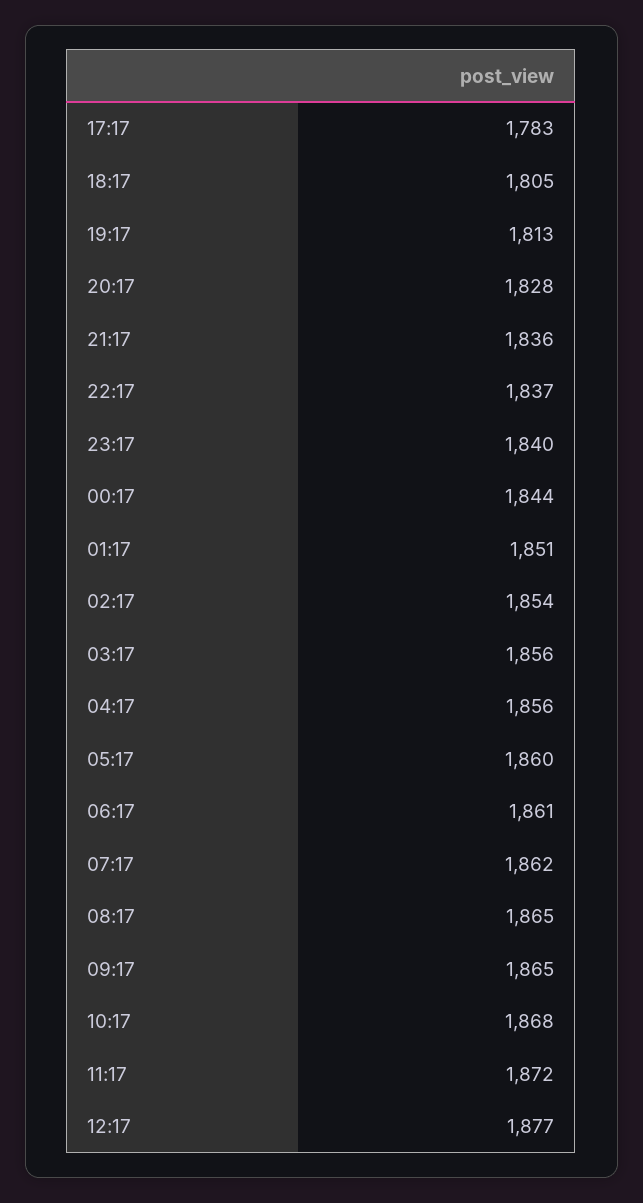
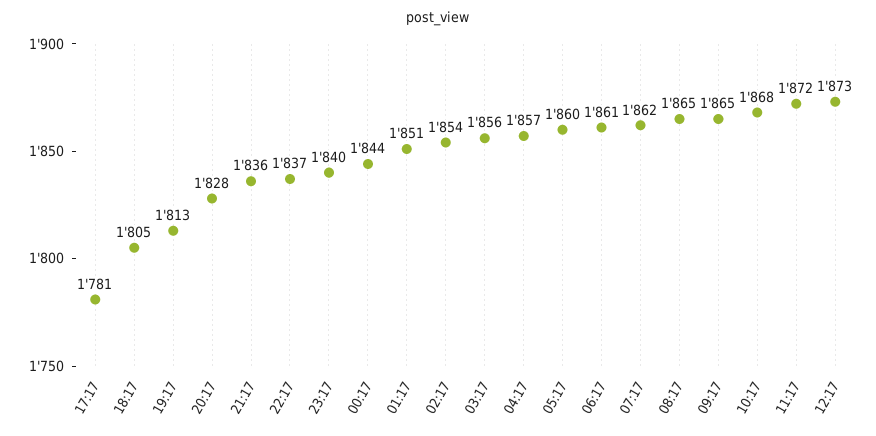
  {
-   "17:17": 1783,
+   "17:17": 1781,
    "18:17": 1805,
    "19:17": 1813,
    "20:17": 1828,
    "21:17": 1836,
    "22:17": 1837,
    "23:17": 1840,
    "00:17": 1844,
    "01:17": 1851,
    "02:17": 1854,
    "03:17": 1856,
-   "04:17": 1856,
+   "04:17": 1857,
    "05:17": 1860,
    "06:17": 1861,
    "07:17": 1862,
    "08:17": 1865,
    "09:17": 1865,
    "10:17": 1868,
    "11:17": 1872,
-   "12:17": 1877
+   "12:17": 1873
  }

